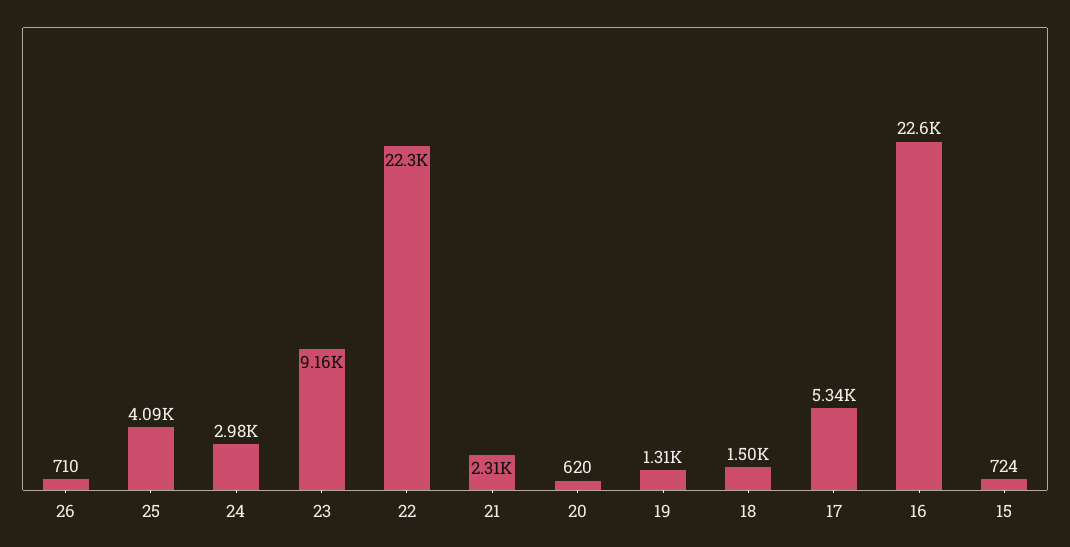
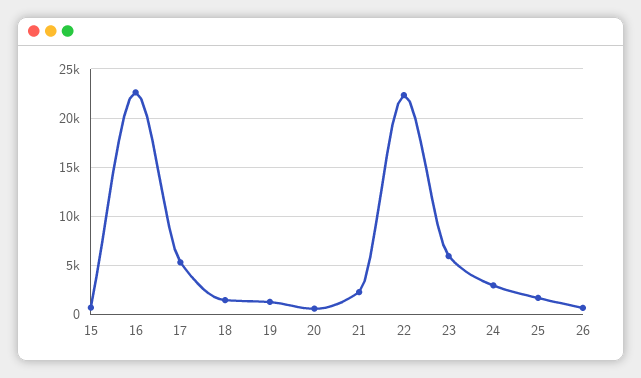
  {
    "26": 710,
-   "25": 4090,
+   "25": 2000,
    "24": 2980,
-   "23": 9160,
+   "23": 6000,
    "22": 22300,
    "21": 2310,
    "20": 620,
    "19": 1310,
    "18": 1500,
    "17": 5340,
    "16": 22600,
    "15": 724
  }

